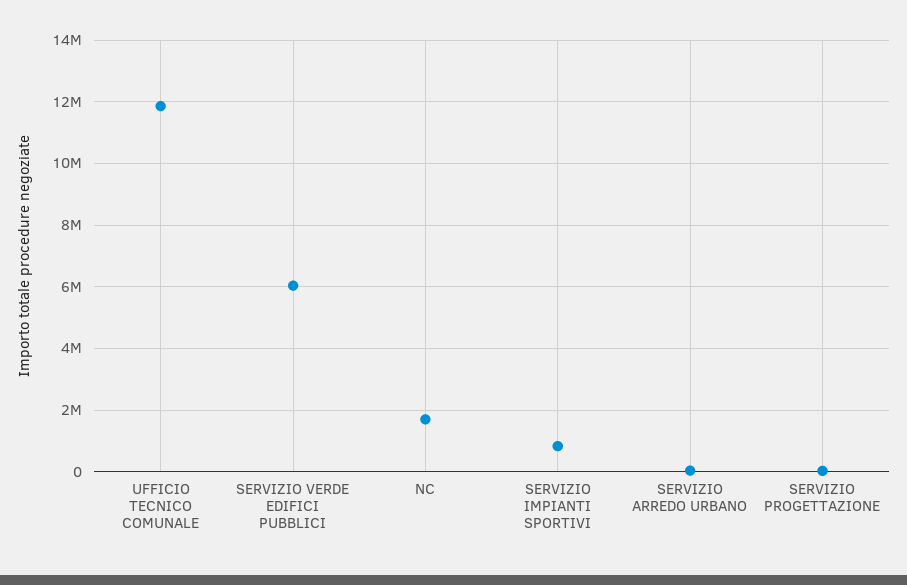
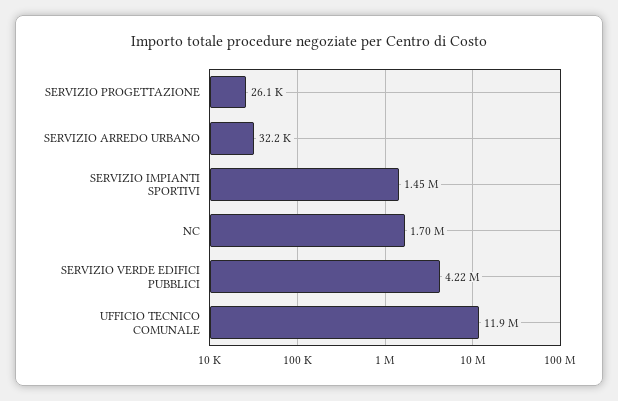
  {
    "UFFICIO TECNICO COMUNALE": 11900000,
-   "SERVIZIO VERDE EDIFICI PUBBLICI": 6000000,
+   "SERVIZIO VERDE EDIFICI PUBBLICI": 4220000,
    "NC": 1700000,
-   "SERVIZIO IMPIANTI SPORTIVI": 800000,
+   "SERVIZIO IMPIANTI SPORTIVI": 1450000,
    "SERVIZIO ARREDO URBANO": 32200,
    "SERVIZIO PROGETTAZIONE": 26100
  }

